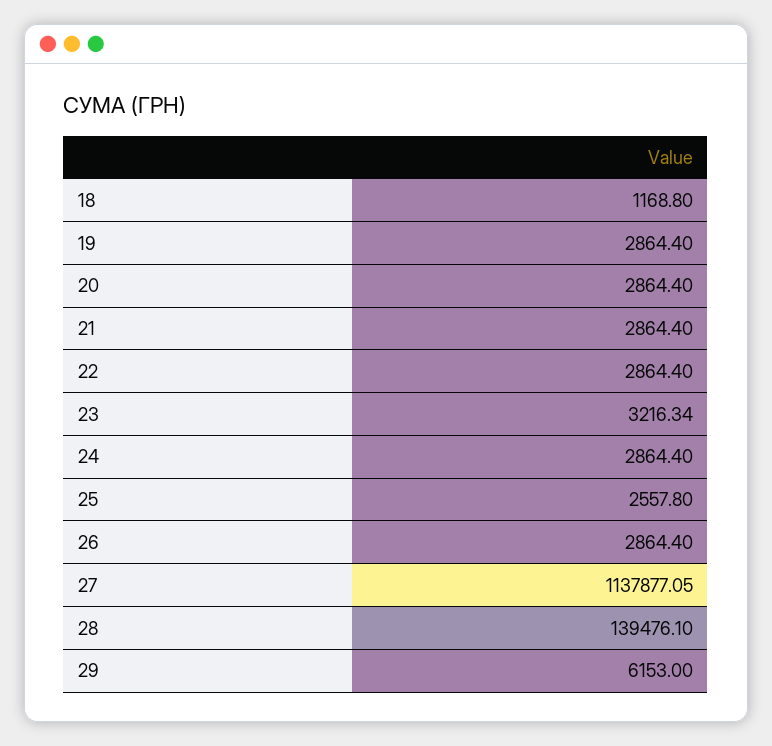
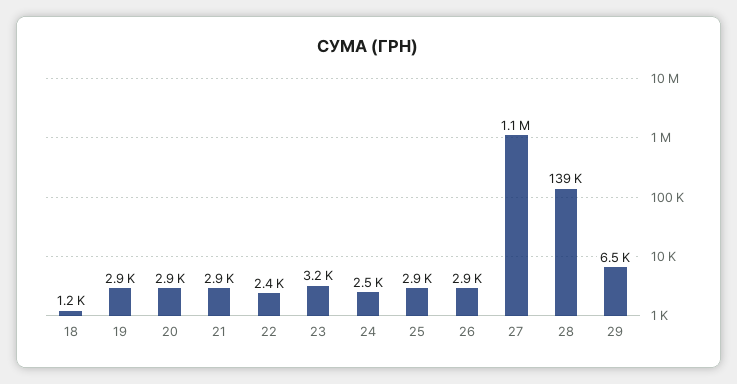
  {
    "18": 1168.8,
    "19": 2864.4,
    "20": 2864.4,
    "21": 2864.4,
-   "22": 2864.4,
+   "22": 2400,
    "23": 3216.34,
-   "24": 2864.4,
+   "24": 2500,
-   "25": 2557.8,
+   "25": 2900,
    "26": 2864.4,
    "27": 1137877.05,
    "28": 139476.1,
-   "29": 6153
+   "29": 6500
  }

